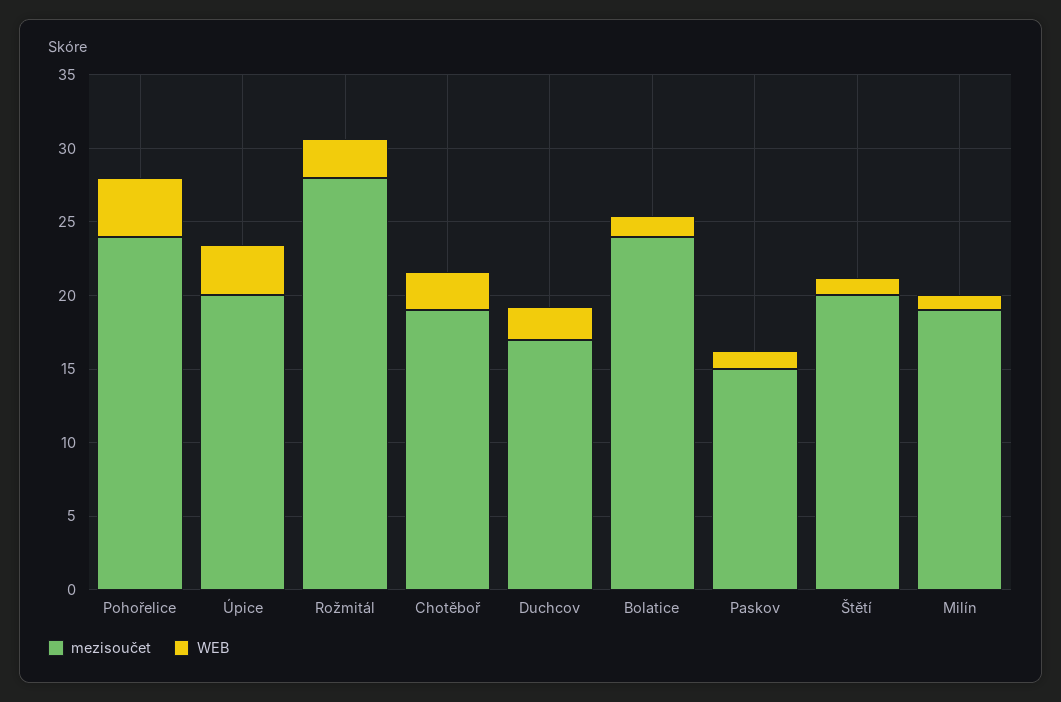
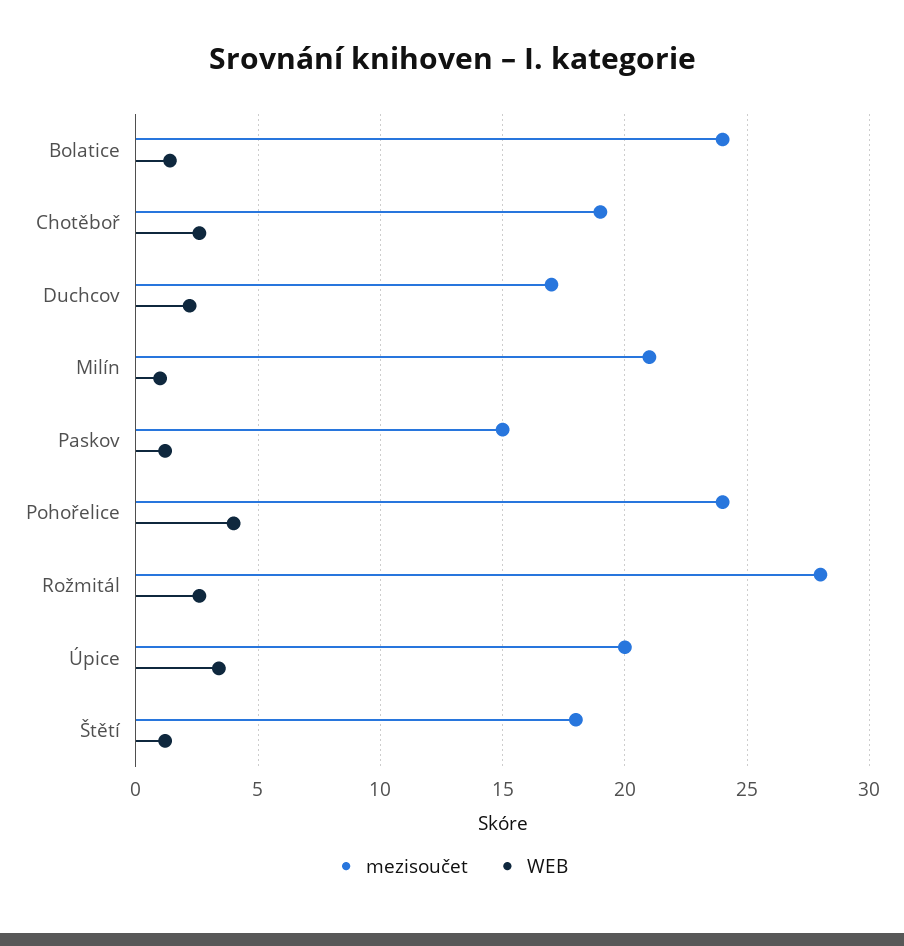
  {
    "mezisoučet": {
      "Pohořelice": 24,
      "Úpice": 20,
      "Rožmitál": 28,
      "Chotěboř": 19,
      "Duchcov": 17,
      "Bolatice": 24,
      "Paskov": 15,
-     "Štětí": 20,
+     "Štětí": 18,
-     "Milín": 19
+     "Milín": 21
    },
    "WEB": {
      "Pohořelice": 4,
      "Úpice": 3.5,
      "Rožmitál": 2.5,
      "Chotěboř": 2.5,
      "Duchcov": 2,
      "Bolatice": 1.5,
      "Paskov": 1,
      "Štětí": 1,
      "Milín": 1
    }
  }

